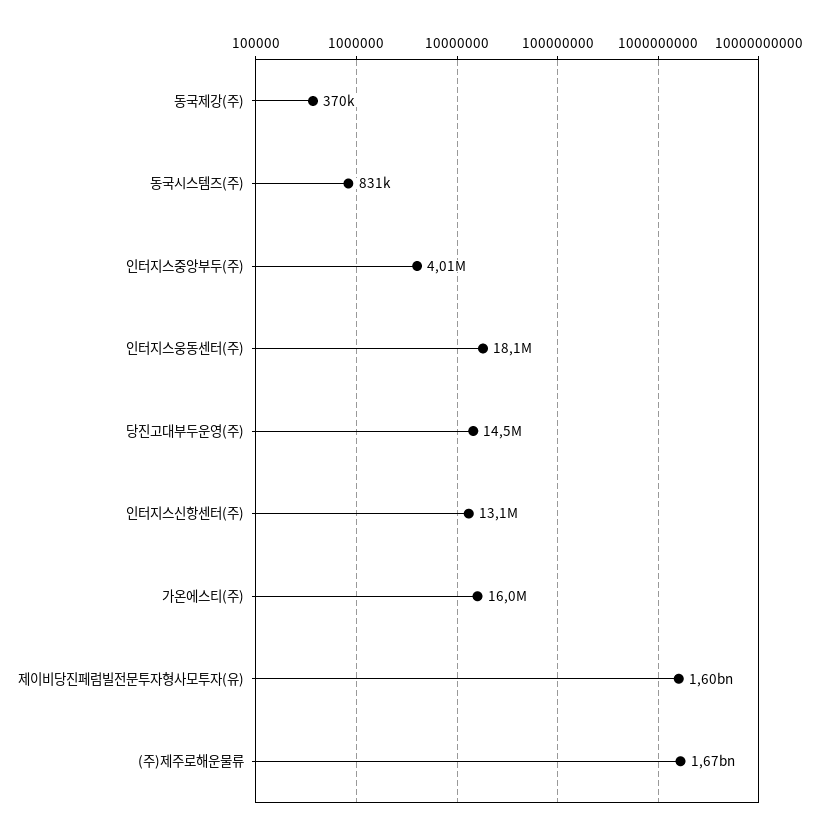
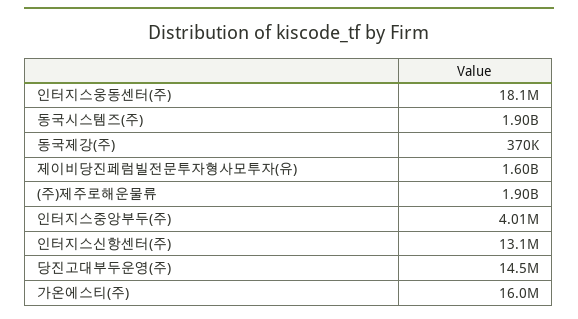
  {
    "동국제강(주)": 370000,
-   "동국시스템즈(주)": 831000,
+   "동국시스템즈(주)": 1900000000,
    "인터지스중앙부두(주)": 4010000,
    "인터지스웅동센터(주)": 18100000,
    "당진고대부두운영(주)": 14500000,
    "인터지스신항센터(주)": 13100000,
    "가온에스티(주)": 16000000,
    "제이비당진페럼빌전문투자형사모투자(유)": 1600000000,
-   "(주)제주로해운물류": 1670000000
+   "(주)제주로해운물류": 1900000000
  }

